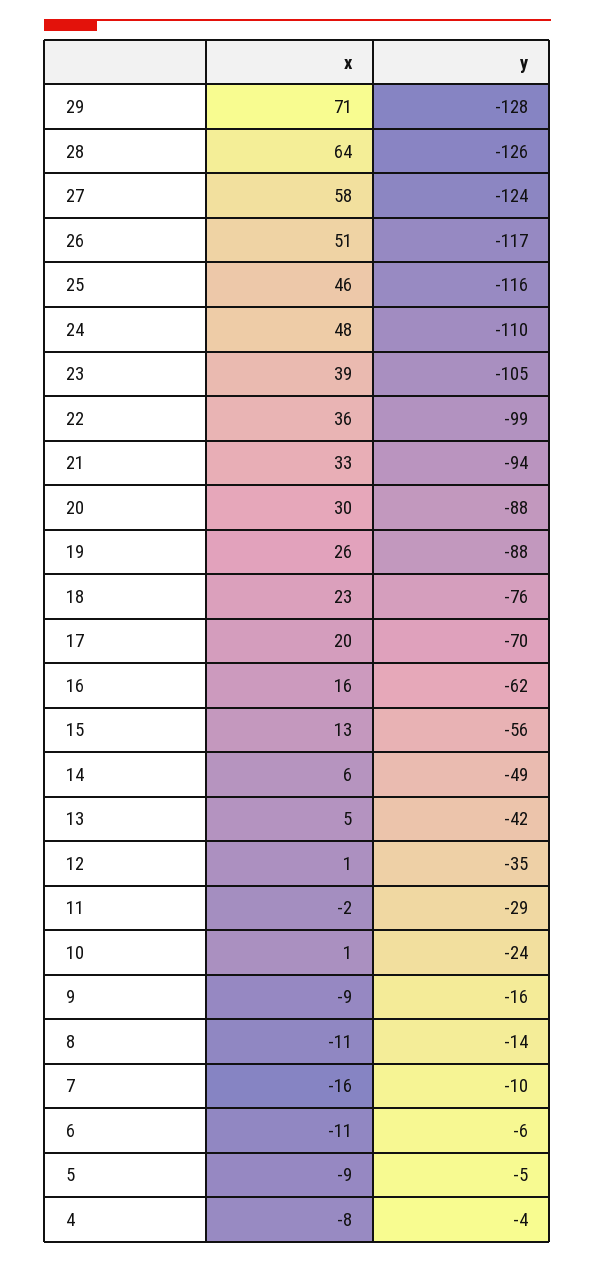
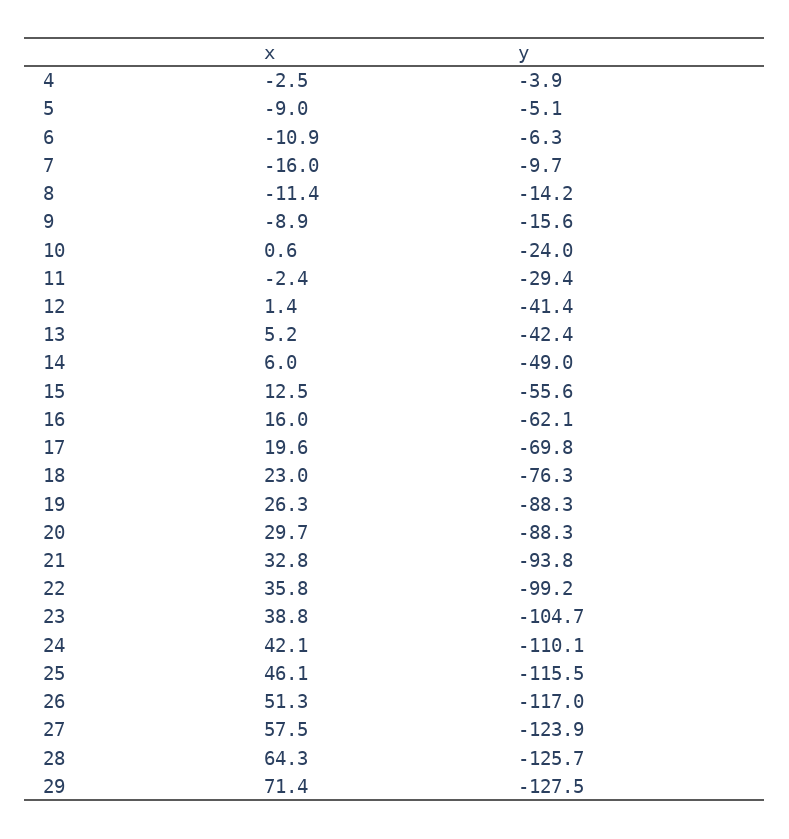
  {
    "x": {
      "29": 71.4,
      "28": 64.3,
      "27": 57.5,
      "26": 51.3,
      "25": 46.1,
-     "24": 48,
+     "24": 42.1,
      "23": 38.8,
      "22": 35.8,
      "21": 32.8,
      "20": 29.7,
      "19": 26.3,
      "18": 23,
      "17": 19.6,
      "16": 16,
      "15": 12.5,
      "14": 6,
      "13": 5.2,
      "12": 1.4,
      "11": -2.4,
      "10": 0.6,
      "9": -8.9,
      "8": -11.4,
      "7": -16,
      "6": -10.9,
      "5": -9,
-     "4": -8
+     "4": -2.5
    },
    "y": {
      "29": -127.5,
      "28": -125.7,
      "27": -123.9,
      "26": -117,
      "25": -115.5,
      "24": -110.1,
      "23": -104.7,
      "22": -99.2,
      "21": -93.8,
      "20": -88.3,
      "19": -88.3,
      "18": -76.3,
      "17": -69.8,
      "16": -62.1,
      "15": -55.6,
      "14": -49,
      "13": -42.4,
-     "12": -35,
+     "12": -41.4,
      "11": -29.4,
      "10": -24,
      "9": -15.6,
      "8": -14.2,
      "7": -9.7,
      "6": -6.3,
      "5": -5.1,
      "4": -3.9
    }
  }

